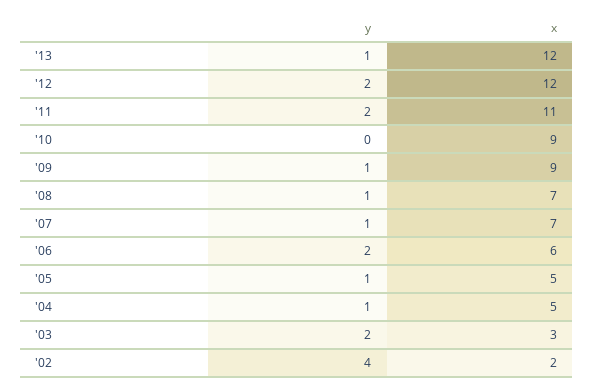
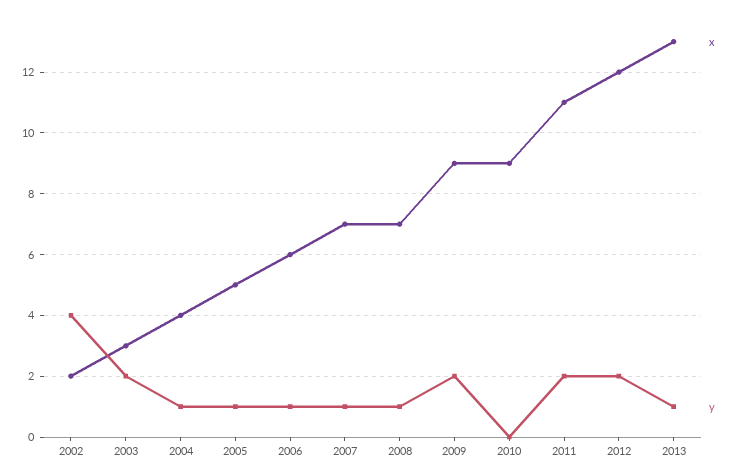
  {
    "y": {
      "'13": 1,
      "'12": 2,
      "'11": 2,
      "'10": 0,
-     "'09": 1,
+     "'09": 2,
      "'08": 1,
      "'07": 1,
-     "'06": 2,
+     "'06": 1,
      "'05": 1,
      "'04": 1,
      "'03": 2,
      "'02": 4
    },
    "x": {
-     "'13": 12,
+     "'13": 13,
      "'12": 12,
      "'11": 11,
      "'10": 9,
      "'09": 9,
      "'08": 7,
      "'07": 7,
      "'06": 6,
      "'05": 5,
-     "'04": 5,
+     "'04": 4,
      "'03": 3,
      "'02": 2
    }
  }

